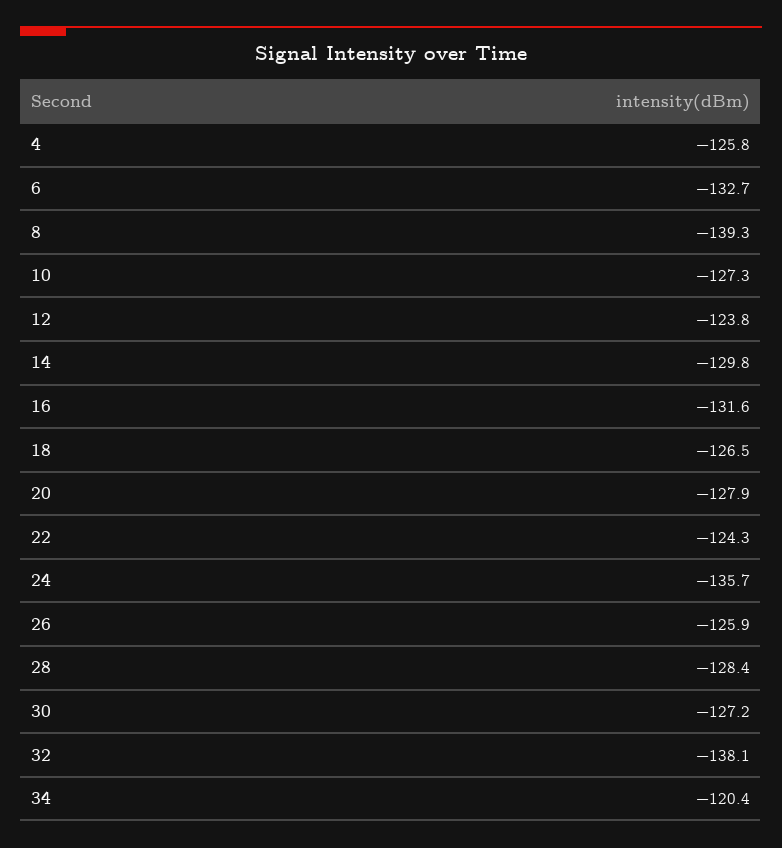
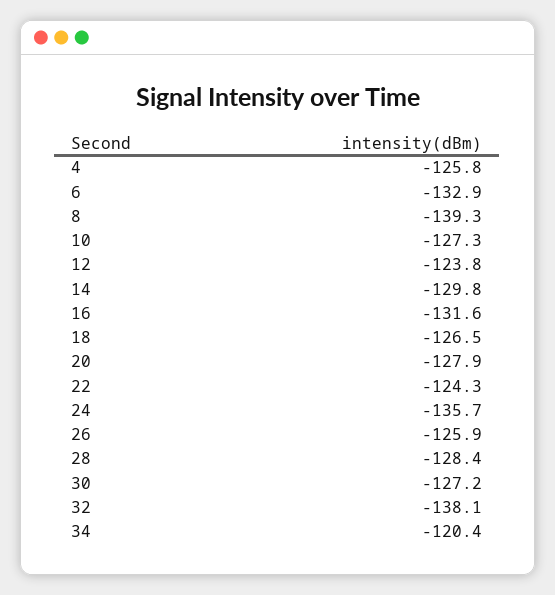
  {
    "4": -125.8,
-   "6": -132.7,
+   "6": -132.9,
    "8": -139.3,
    "10": -127.3,
    "12": -123.8,
    "14": -129.8,
    "16": -131.6,
    "18": -126.5,
    "20": -127.9,
    "22": -124.3,
    "24": -135.7,
    "26": -125.9,
    "28": -128.4,
    "30": -127.2,
    "32": -138.1,
    "34": -120.4
  }

